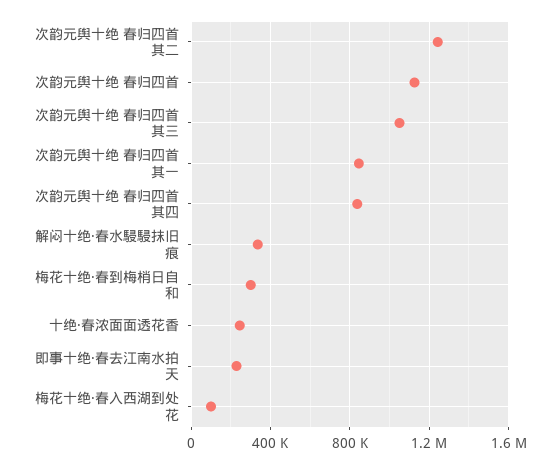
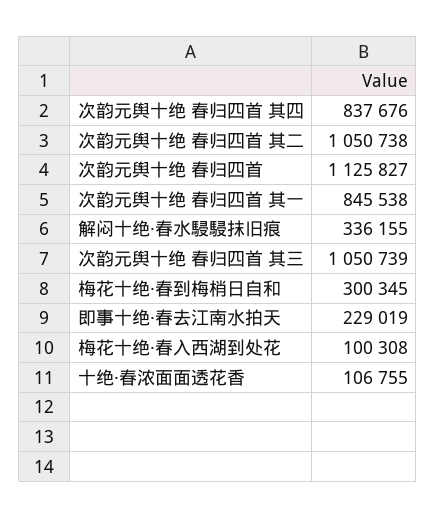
  {
-   "次韵元舆十绝 春归四首 其二": 1250000,
+   "次韵元舆十绝 春归四首 其二": 1050738,
    "次韵元舆十绝 春归四首": 1125827,
    "次韵元舆十绝 春归四首 其三": 1050739,
    "次韵元舆十绝 春归四首 其一": 845538,
    "次韵元舆十绝 春归四首 其四": 837676,
    "解闷十绝·春水駸駸抹旧痕": 336155,
    "梅花十绝·春到梅梢日自和": 300345,
-   "十绝·春浓面面透花香": 250000,
+   "十绝·春浓面面透花香": 106755,
    "即事十绝·春去江南水拍天": 229019,
    "梅花十绝·春入西湖到处花": 100308
  }

